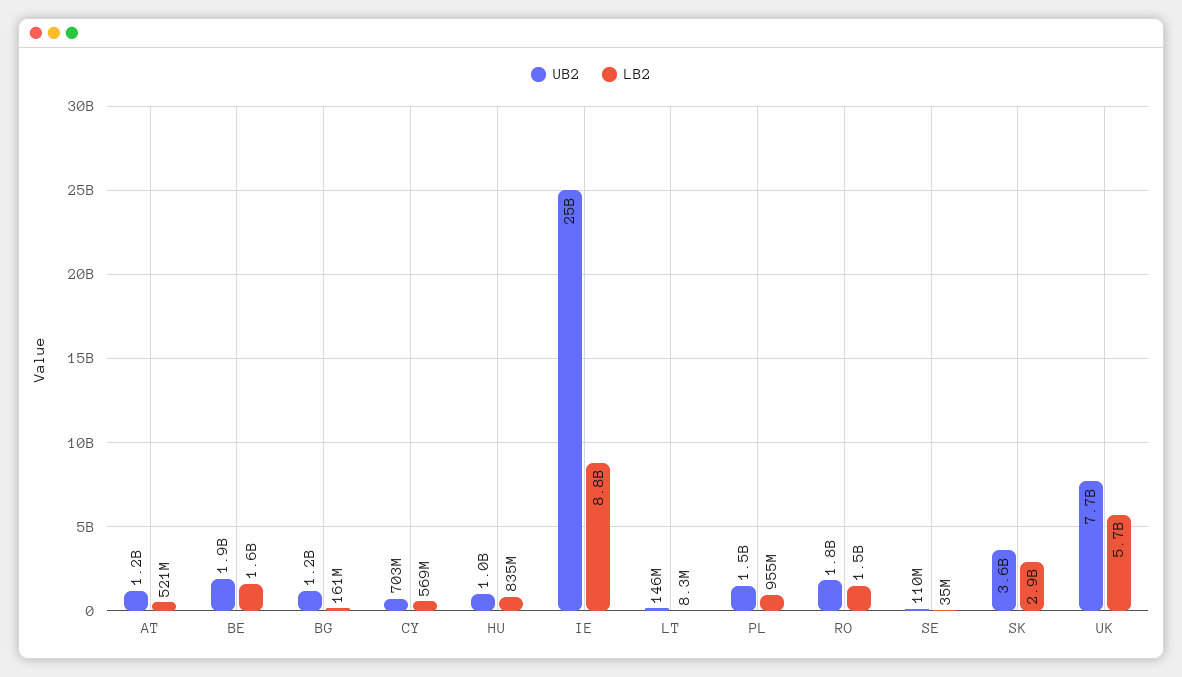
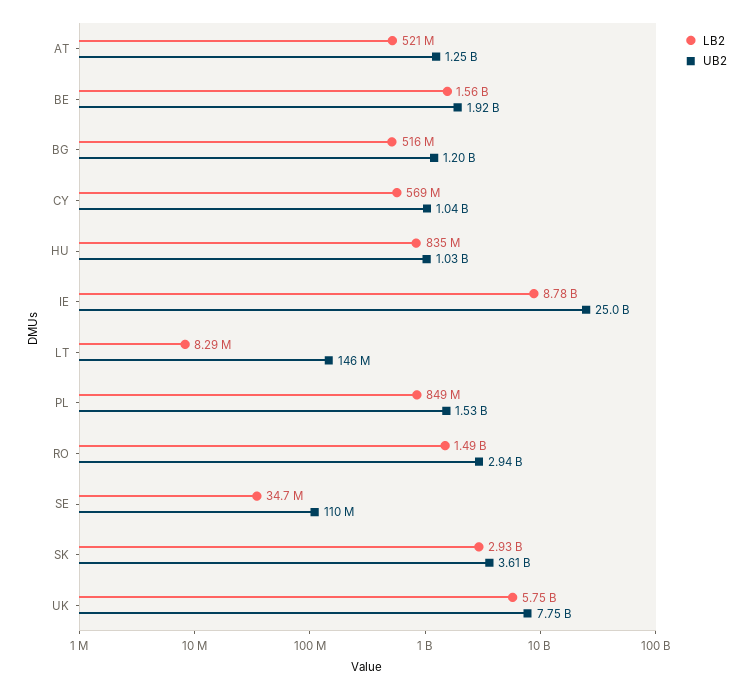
  {
    "UB2": {
      "AT": 1250000000,
      "BE": 1920000000,
      "BG": 1200000000,
-     "CY": 703000000,
+     "CY": 1040000000,
      "HU": 1030000000,
      "IE": 25000000000,
      "LT": 146000000,
      "PL": 1530000000,
-     "RO": 1800000000,
+     "RO": 2940000000,
      "SE": 110000000,
      "SK": 3610000000,
      "UK": 7750000000
    },
    "LB2": {
      "AT": 521000000,
      "BE": 1560000000,
-     "BG": 161000000,
+     "BG": 516000000,
      "CY": 569000000,
      "HU": 835000000,
      "IE": 8780000000,
      "LT": 8290000,
-     "PL": 955000000,
+     "PL": 849000000,
      "RO": 1490000000,
      "SE": 34700000,
      "SK": 2930000000,
      "UK": 5750000000
    }
  }

